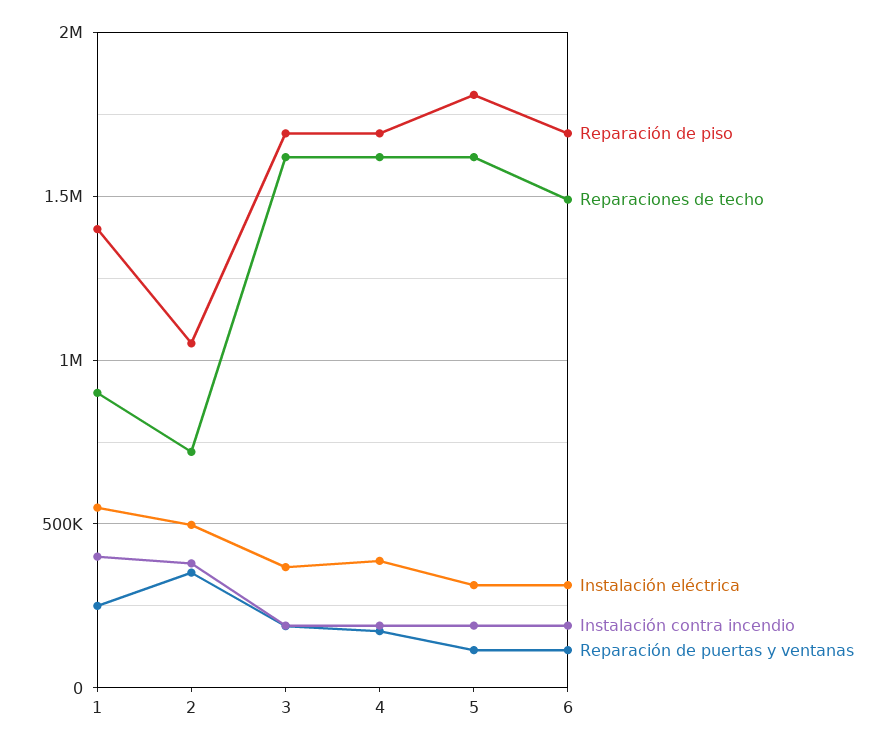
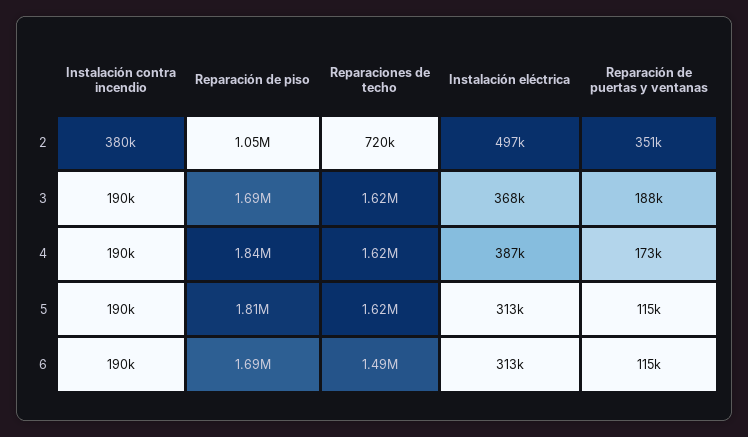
  {
    "Reparación de piso": {
-     "1": 1400000,
      "2": 1050000,
      "3": 1690000,
-     "4": 1700000,
+     "4": 1840000,
      "5": 1810000,
      "6": 1690000
    },
    "Reparaciones de techo": {
-     "1": 900000,
      "2": 720000,
      "3": 1620000,
      "4": 1620000,
      "5": 1620000,
      "6": 1490000
    },
    "Instalación eléctrica": {
-     "1": 550000,
      "2": 497000,
      "3": 368000,
      "4": 387000,
      "5": 313000,
      "6": 313000
    },
    "Instalación contra incendio": {
-     "1": 400000,
      "2": 380000,
      "3": 190000,
      "4": 190000,
      "5": 190000,
      "6": 190000
    },
    "Reparación de puertas y ventanas": {
-     "1": 250000,
      "2": 351000,
      "3": 188000,
      "4": 173000,
      "5": 115000,
      "6": 115000
    }
  }

